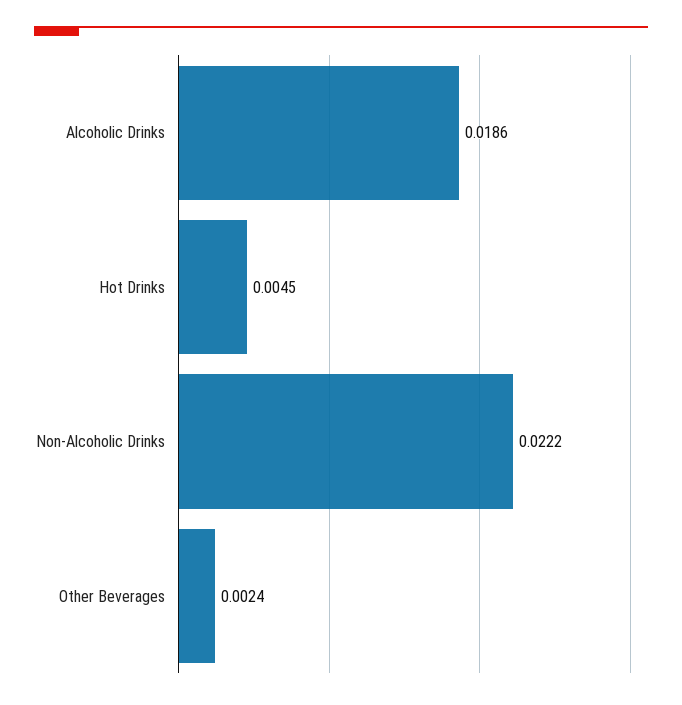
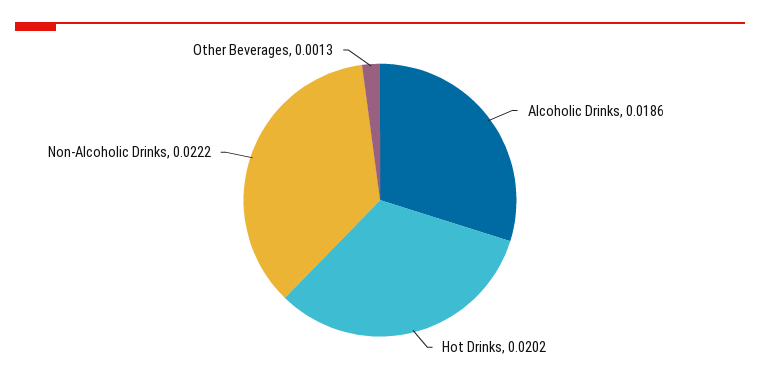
  {
    "Alcoholic Drinks": 0.0186,
-   "Hot Drinks": 0.0045,
+   "Hot Drinks": 0.0202,
    "Non-Alcoholic Drinks": 0.0222,
-   "Other Beverages": 0.0024
+   "Other Beverages": 0.0013
  }

